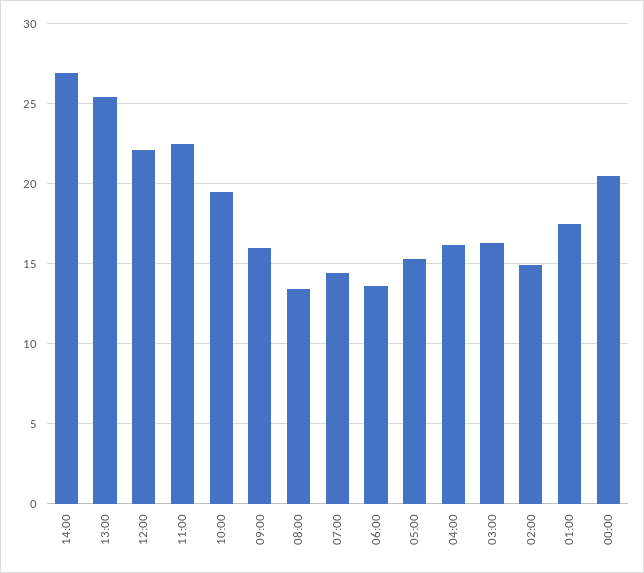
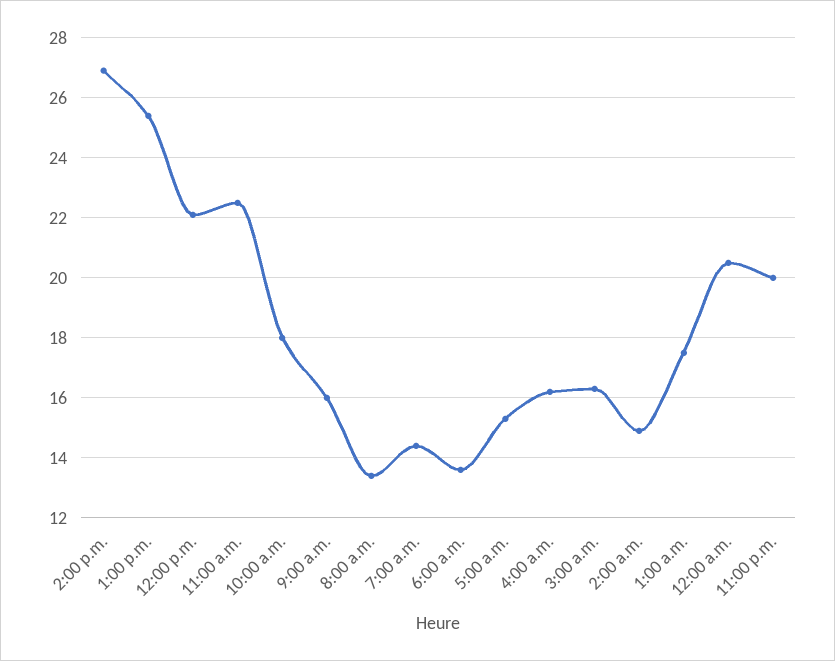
  {
    "14:00": 27,
    "13:00": 25.5,
    "12:00": 22,
    "11:00": 22.5,
-   "10:00": 19.5,
+   "10:00": 18,
    "09:00": 16,
    "08:00": 13.5,
    "07:00": 14.5,
    "06:00": 13.5,
    "05:00": 15.5,
    "04:00": 16,
    "03:00": 16.5,
    "02:00": 15,
    "01:00": 17.5,
-   "00:00": 20.5
+   "00:00": 20.5,
+   "11:00 p.m.": 20
  }

